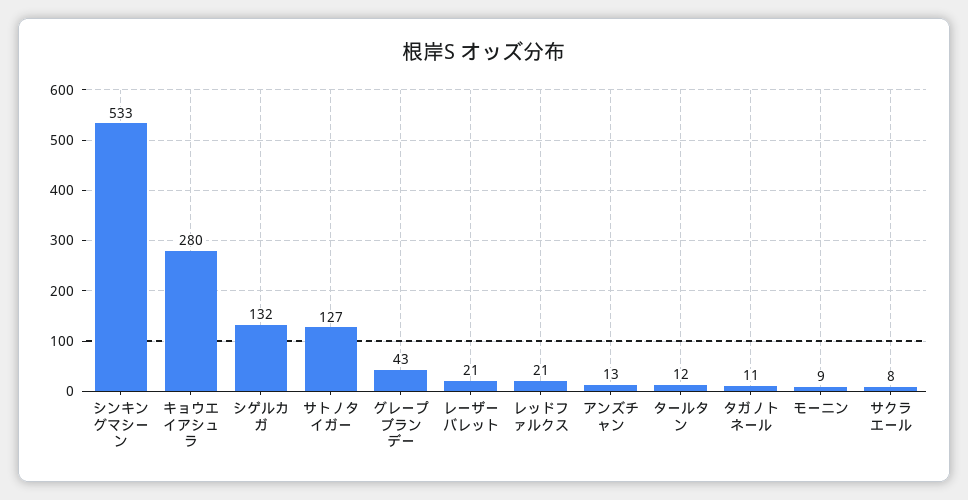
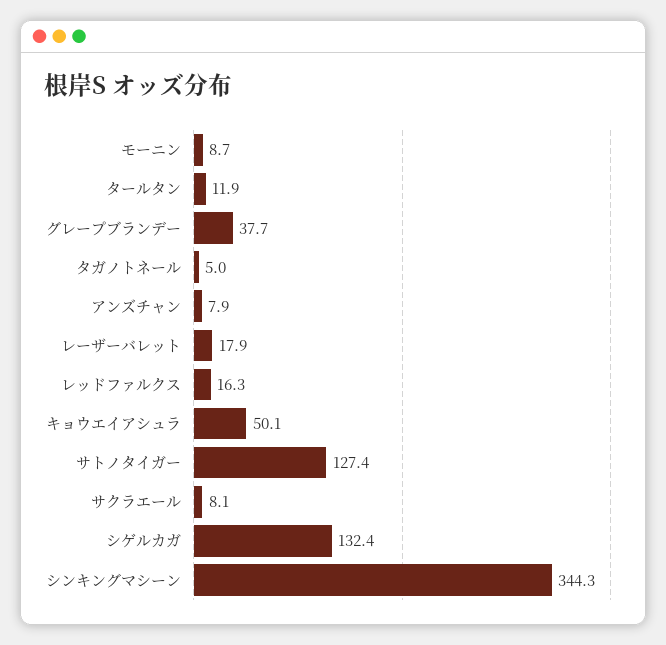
  {
-   "シンキングマシーン": 533,
+   "シンキングマシーン": 344.3,
-   "キョウエイアシュラ": 280,
+   "キョウエイアシュラ": 50.1,
    "シゲルカガ": 132.4,
    "サトノタイガー": 127.4,
-   "グレープブランデー": 43,
+   "グレープブランデー": 37.7,
-   "レーザーバレット": 21,
+   "レーザーバレット": 17.9,
-   "レッドファルクス": 21,
+   "レッドファルクス": 16.3,
-   "アンズチャン": 13,
+   "アンズチャン": 7.9,
    "タールタン": 11.9,
-   "タガノトネール": 11,
+   "タガノトネール": 5,
    "モーニン": 8.7,
    "サクラエール": 8.1
  }

